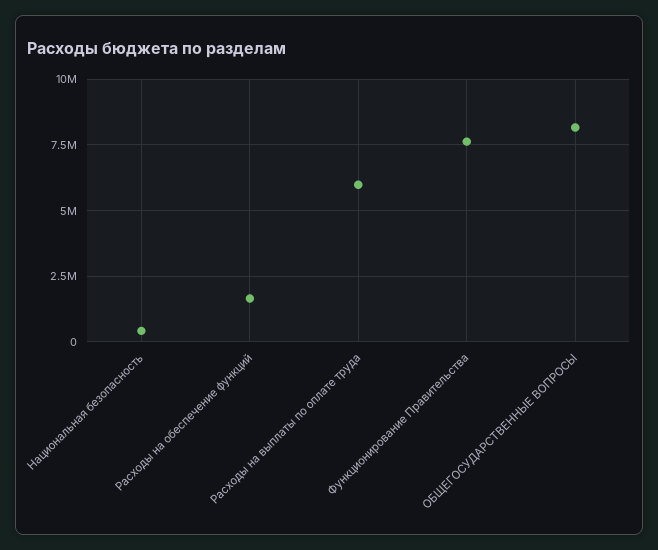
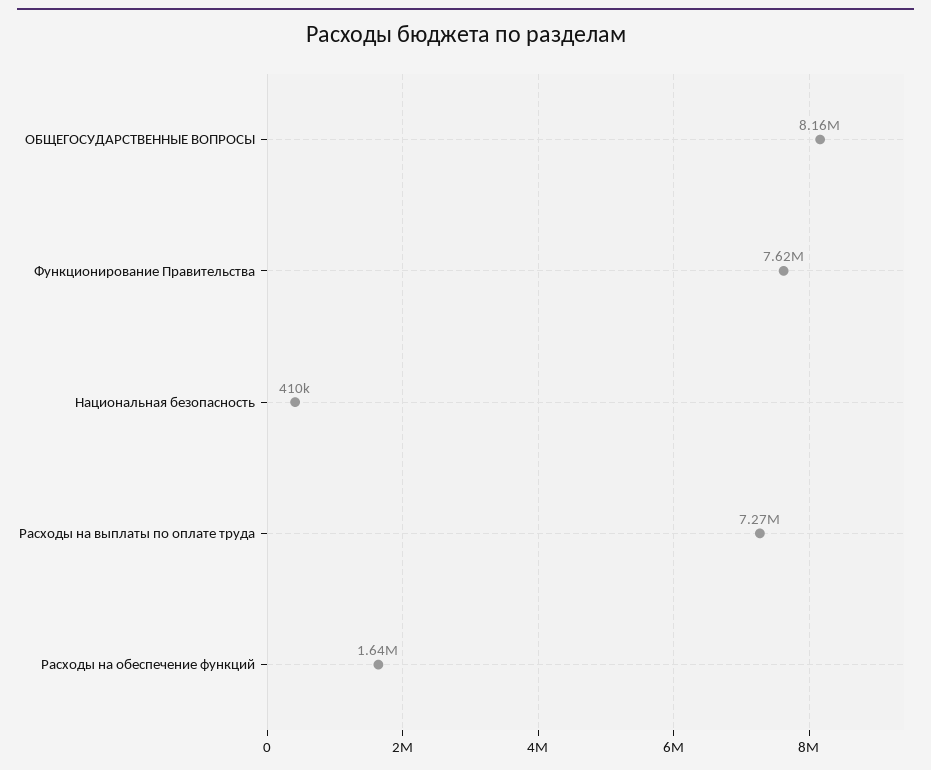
  {
    "Национальная безопасность": 410000,
    "Расходы на обеспечение функций": 1640000,
-   "Расходы на выплаты по оплате труда": 6000000,
+   "Расходы на выплаты по оплате труда": 7270000,
    "Функционирование Правительства": 7620000,
    "ОБЩЕГОСУДАРСТВЕННЫЕ ВОПРОСЫ": 8160000
  }

